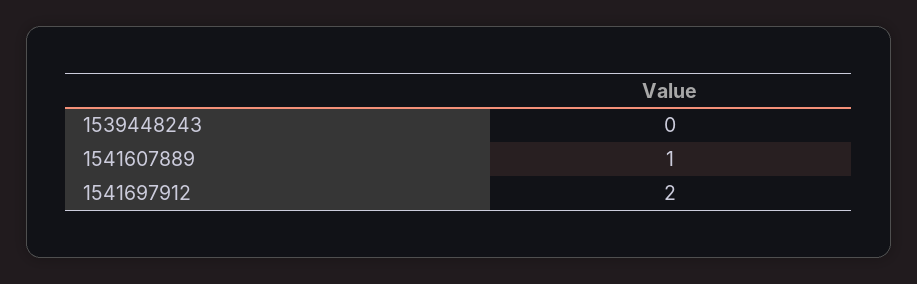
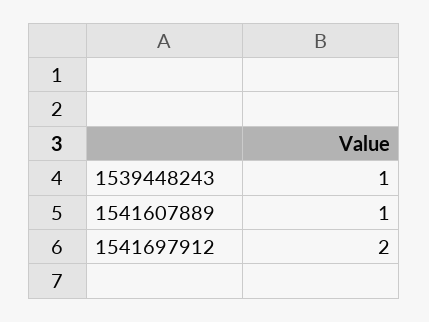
  {
-   "1539448243": 0,
+   "1539448243": 1,
    "1541607889": 1,
    "1541697912": 2
  }

